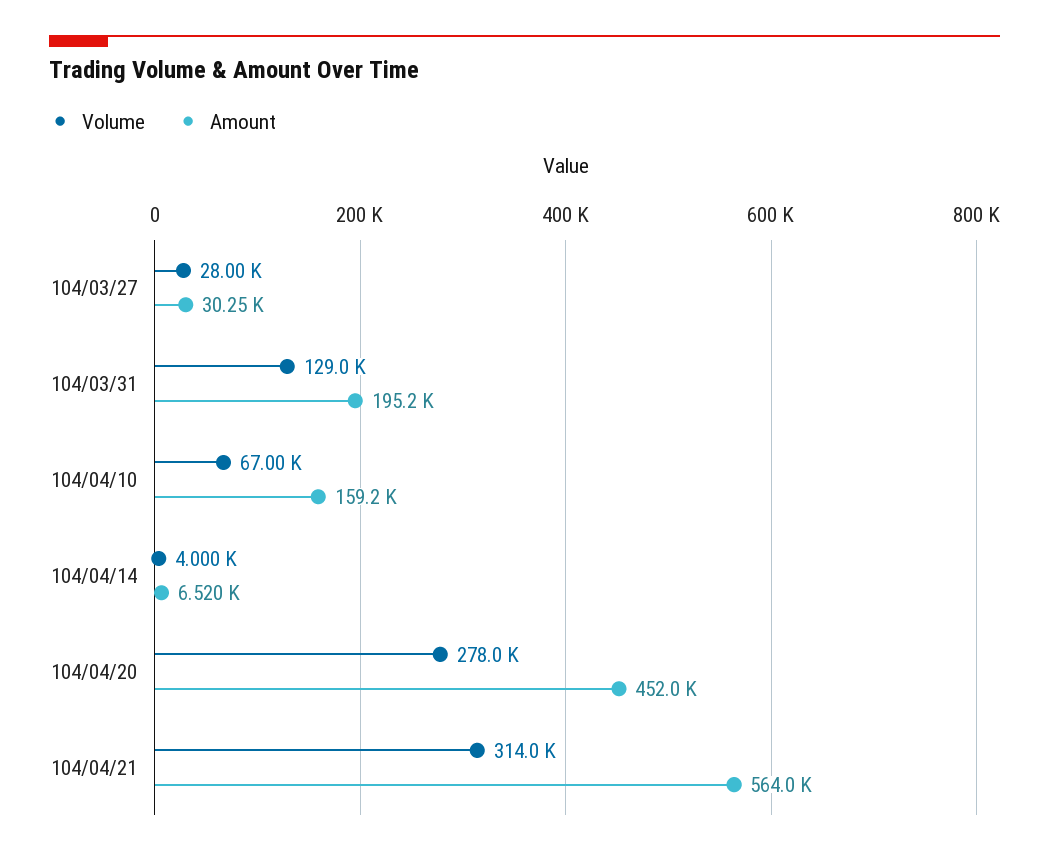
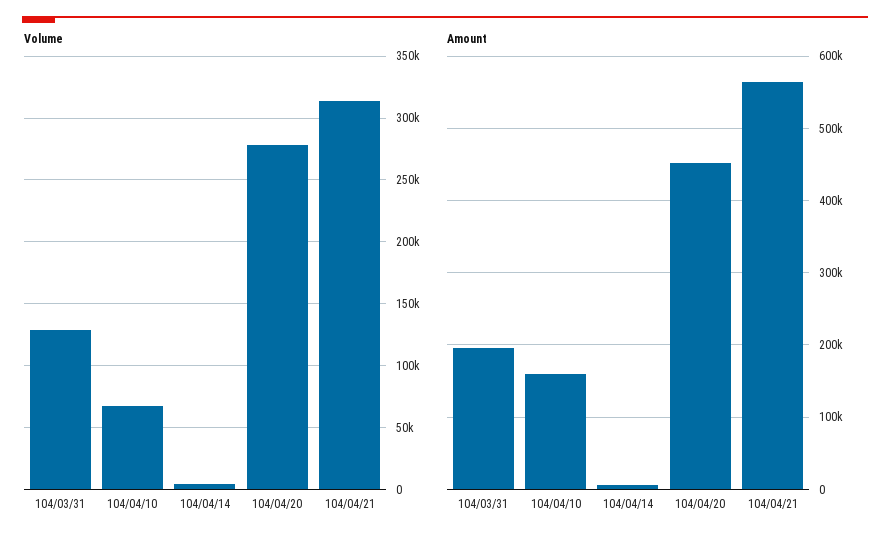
  {
    "Volume": {
-     "104/03/27": 28000,
      "104/03/31": 129000,
      "104/04/10": 67000,
      "104/04/14": 4000,
      "104/04/20": 278000,
      "104/04/21": 314000
    },
    "Amount": {
-     "104/03/27": 30250,
      "104/03/31": 195200,
      "104/04/10": 159200,
      "104/04/14": 6520,
      "104/04/20": 452000,
      "104/04/21": 564000
    }
  }

